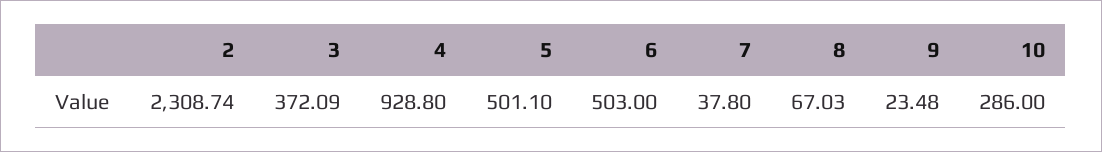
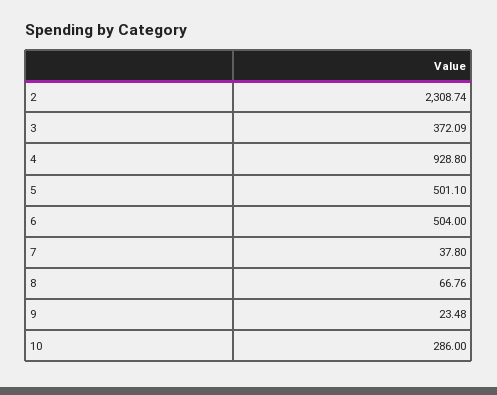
  {
    "2": 2308.74,
    "3": 372.09,
    "4": 928.8,
    "5": 501.1,
-   "6": 503,
+   "6": 504,
    "7": 37.8,
-   "8": 67.03,
+   "8": 66.76,
    "9": 23.48,
    "10": 286
  }

